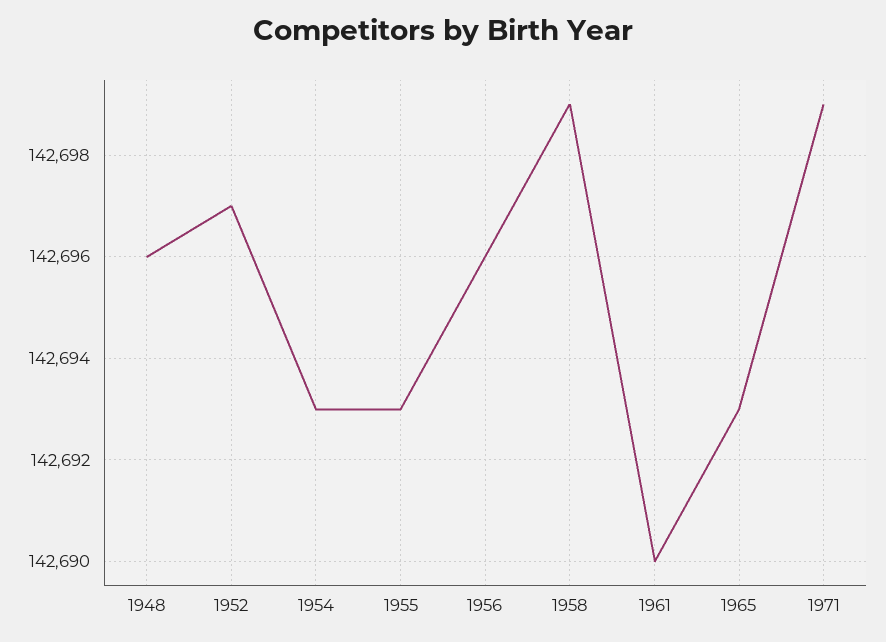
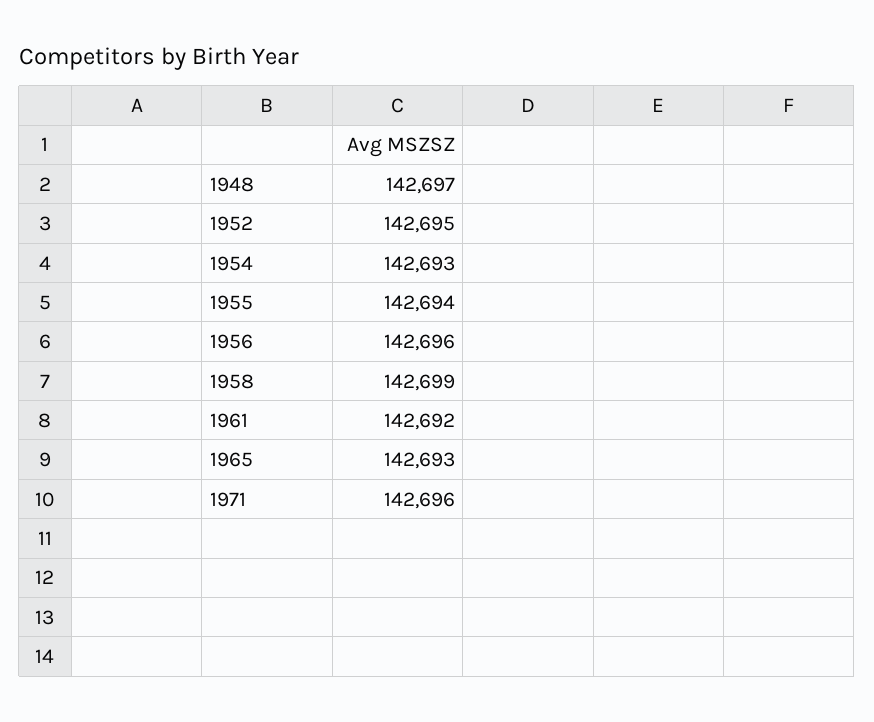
  {
-   "1948": 142696,
+   "1948": 142697,
-   "1952": 142697,
+   "1952": 142695,
    "1954": 142693,
-   "1955": 142693,
+   "1955": 142694,
    "1956": 142696,
    "1958": 142699,
-   "1961": 142690,
+   "1961": 142692,
    "1965": 142693,
-   "1971": 142699
+   "1971": 142696
  }

